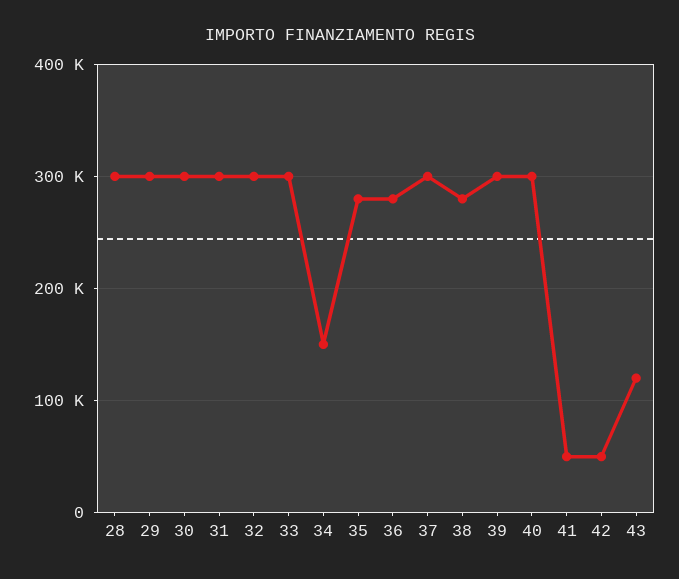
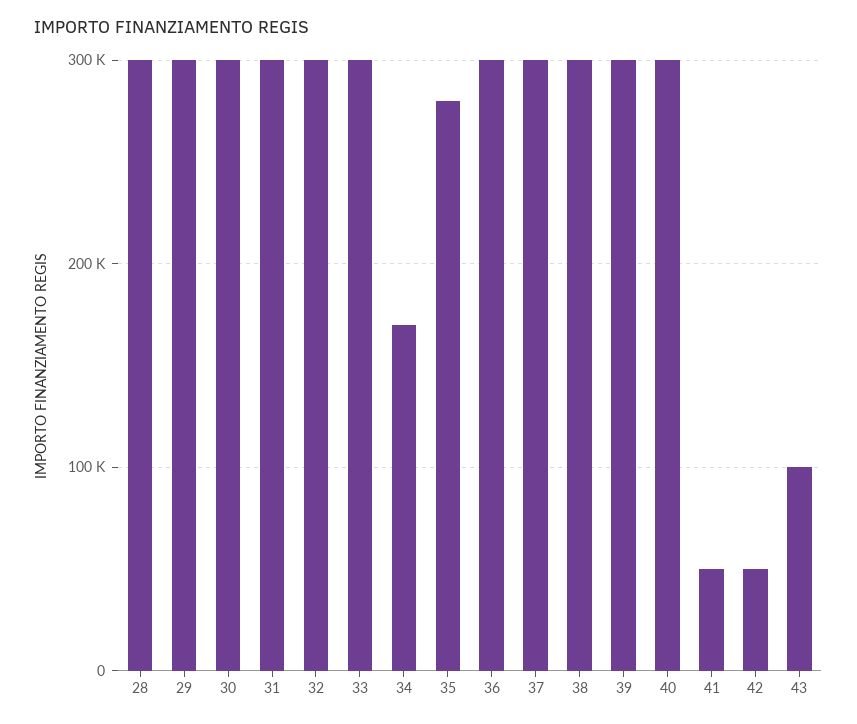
  {
    "28": 300000,
    "29": 300000,
    "30": 300000,
    "31": 300000,
    "32": 300000,
    "33": 300000,
-   "34": 150000,
+   "34": 170000,
    "35": 280000,
-   "36": 280000,
+   "36": 300000,
    "37": 300000,
-   "38": 280000,
+   "38": 300000,
    "39": 300000,
    "40": 300000,
    "41": 50000,
    "42": 50000,
-   "43": 120000
+   "43": 100000
  }

